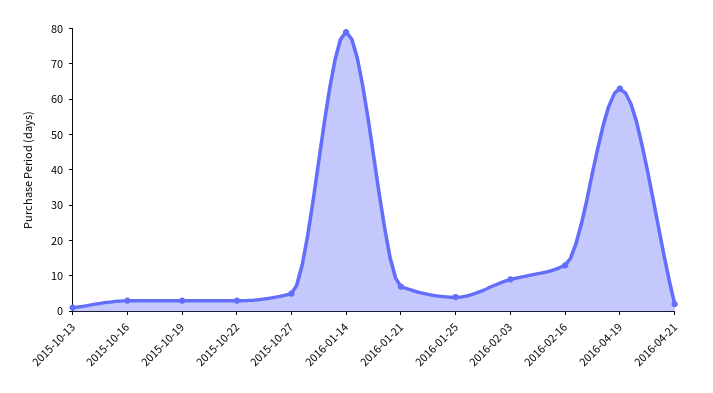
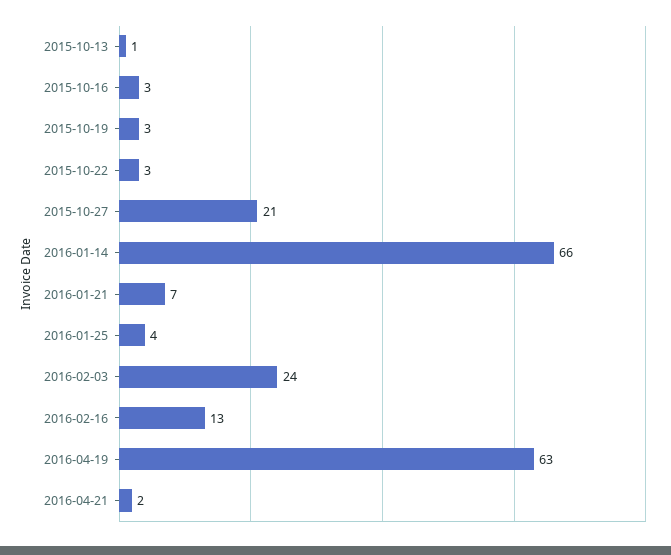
  {
    "2015-10-13": 1,
    "2015-10-16": 3,
    "2015-10-19": 3,
    "2015-10-22": 3,
-   "2015-10-27": 5,
+   "2015-10-27": 21,
-   "2016-01-14": 80,
+   "2016-01-14": 66,
    "2016-01-21": 7,
    "2016-01-25": 4,
-   "2016-02-03": 10,
+   "2016-02-03": 24,
    "2016-02-16": 13,
    "2016-04-19": 63,
    "2016-04-21": 2
  }

